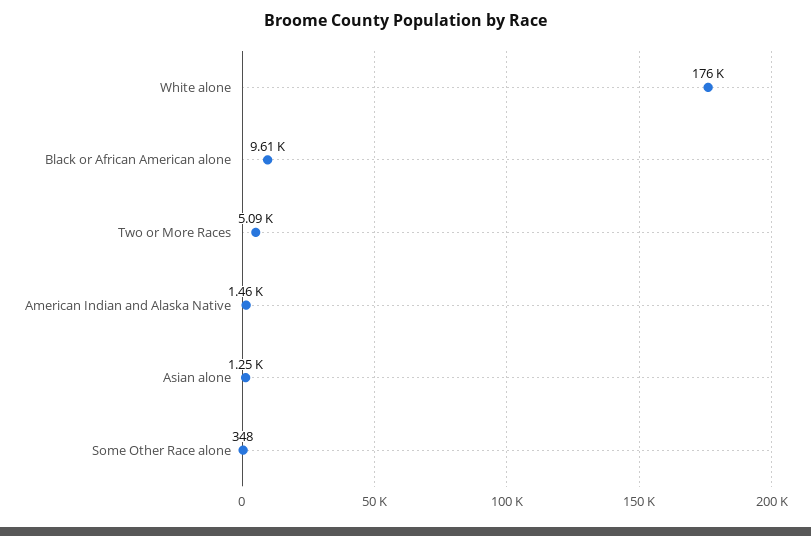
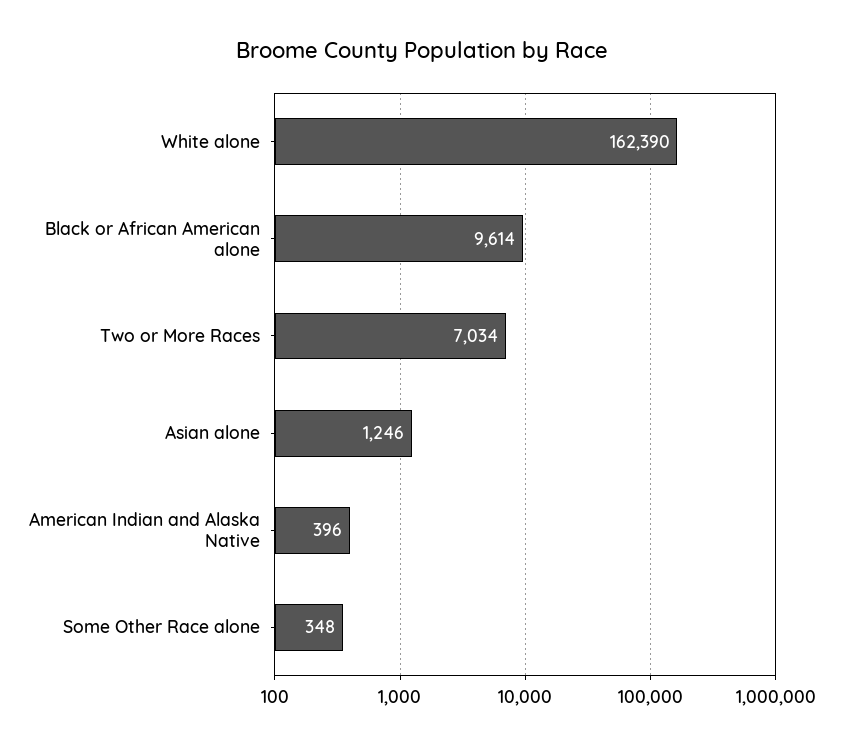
  {
-   "White alone": 176000,
+   "White alone": 162390,
    "Black or African American alone": 9614,
-   "Two or More Races": 5090,
+   "Two or More Races": 7034,
-   "American Indian and Alaska Native": 1460,
+   "American Indian and Alaska Native": 396,
    "Asian alone": 1246,
    "Some Other Race alone": 348
  }

